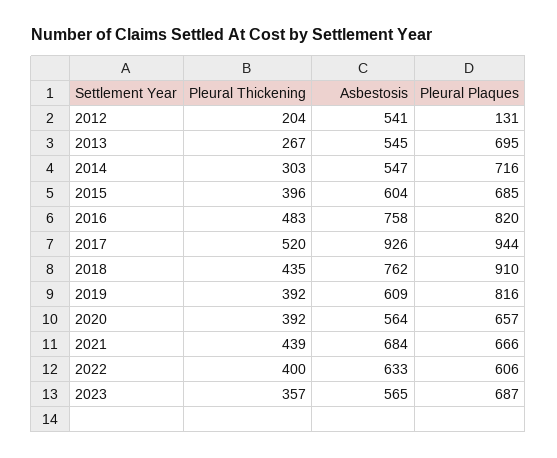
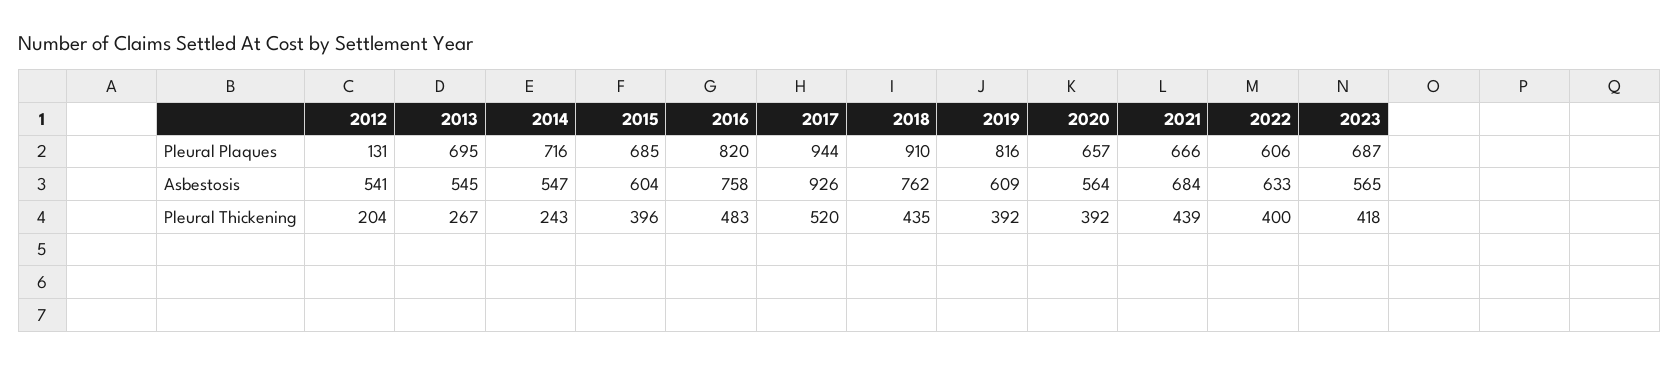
  {
    "Pleural Thickening": {
      "2012": 204,
      "2013": 267,
-     "2014": 303,
+     "2014": 243,
      "2015": 396,
      "2016": 483,
      "2017": 520,
      "2018": 435,
      "2019": 392,
      "2020": 392,
      "2021": 439,
      "2022": 400,
-     "2023": 357
+     "2023": 418
    },
    "Asbestosis": {
      "2012": 541,
      "2013": 545,
      "2014": 547,
      "2015": 604,
      "2016": 758,
      "2017": 926,
      "2018": 762,
      "2019": 609,
      "2020": 564,
      "2021": 684,
      "2022": 633,
      "2023": 565
    },
    "Pleural Plaques": {
      "2012": 131,
      "2013": 695,
      "2014": 716,
      "2015": 685,
      "2016": 820,
      "2017": 944,
      "2018": 910,
      "2019": 816,
      "2020": 657,
      "2021": 666,
      "2022": 606,
      "2023": 687
    }
  }

